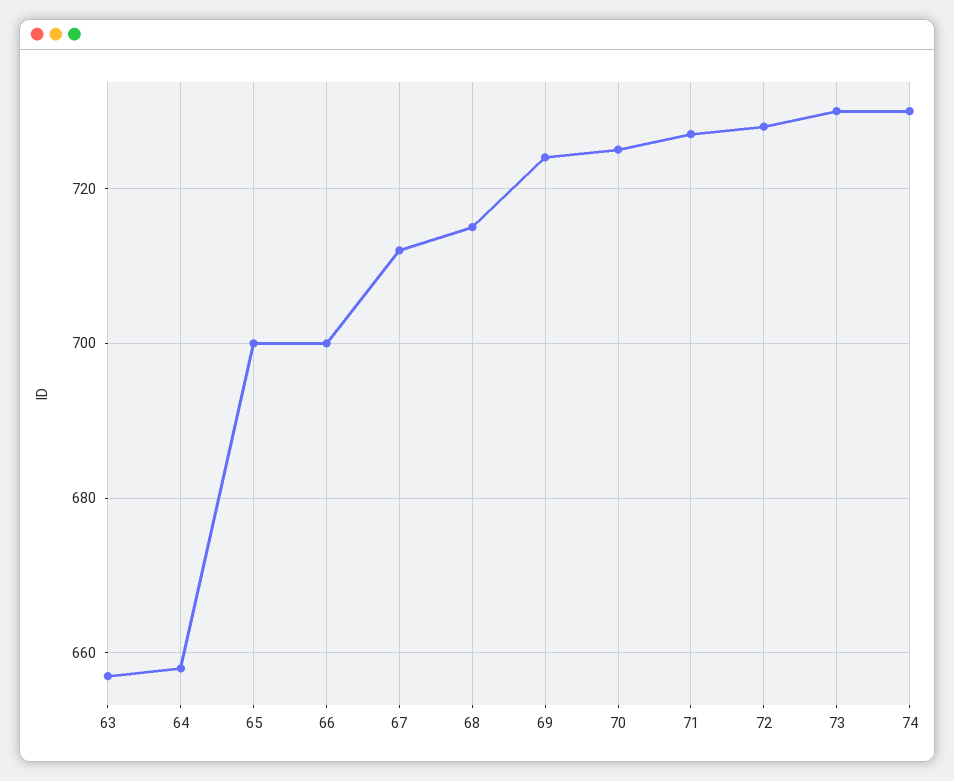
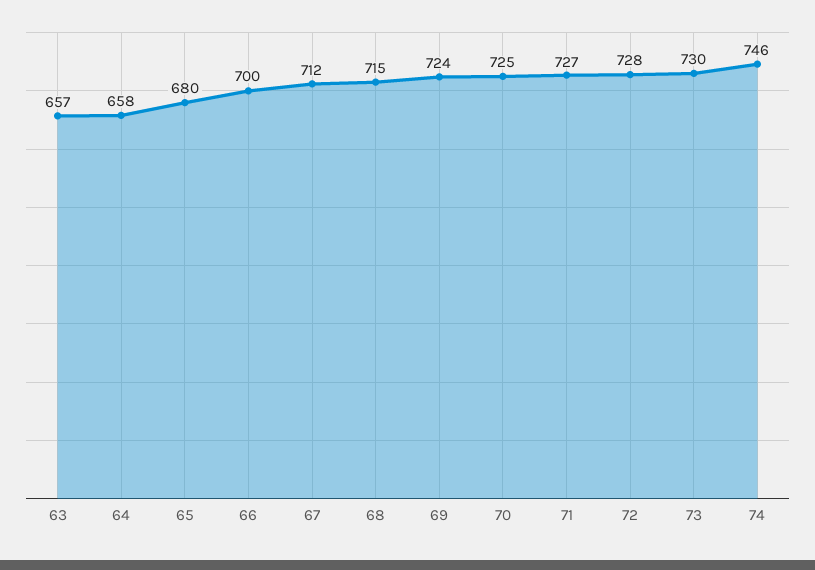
  {
    "63": 657,
    "64": 658,
-   "65": 700,
+   "65": 680,
    "66": 700,
    "67": 712,
    "68": 715,
    "69": 724,
    "70": 725,
    "71": 727,
    "72": 728,
    "73": 730,
-   "74": 730
+   "74": 746
  }

